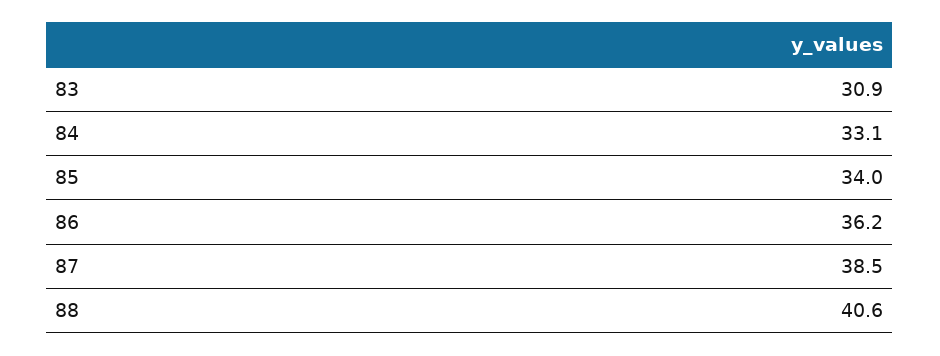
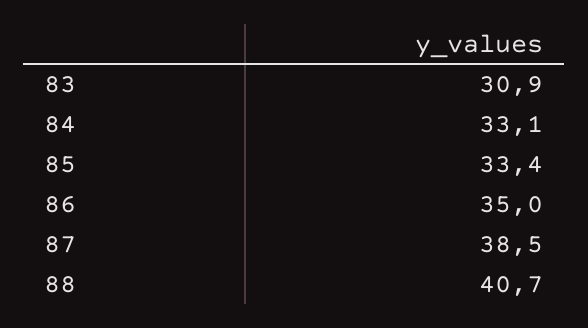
  {
    "83": 30.9,
    "84": 33.1,
-   "85": 34,
+   "85": 33.4,
-   "86": 36.2,
+   "86": 35,
    "87": 38.5,
-   "88": 40.6
+   "88": 40.7
  }

